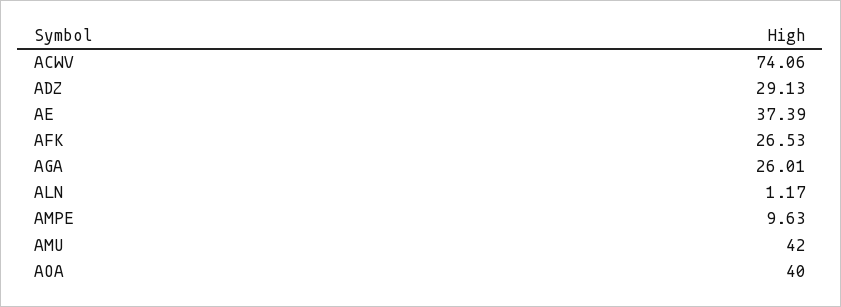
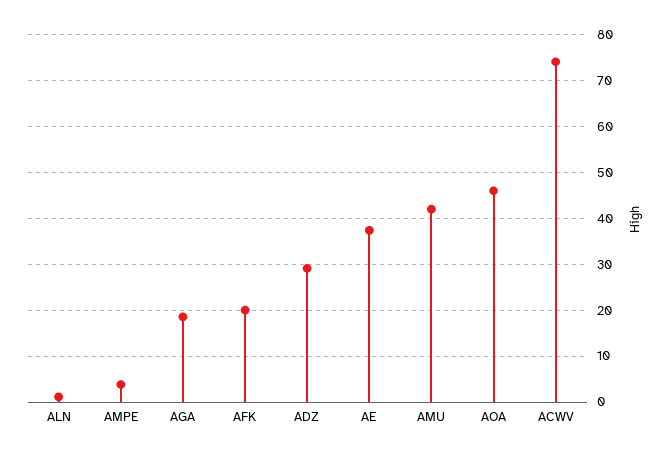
  {
    "ACWV": 74.06,
    "ADZ": 29.13,
    "AE": 37.39,
-   "AFK": 26.53,
+   "AFK": 20,
-   "AGA": 26.01,
+   "AGA": 18,
    "ALN": 1.17,
-   "AMPE": 9.63,
+   "AMPE": 4,
    "AMU": 42,
-   "AOA": 40
+   "AOA": 46
  }

